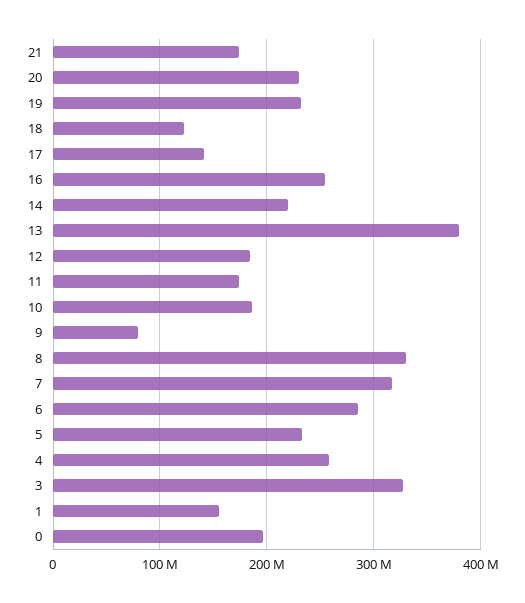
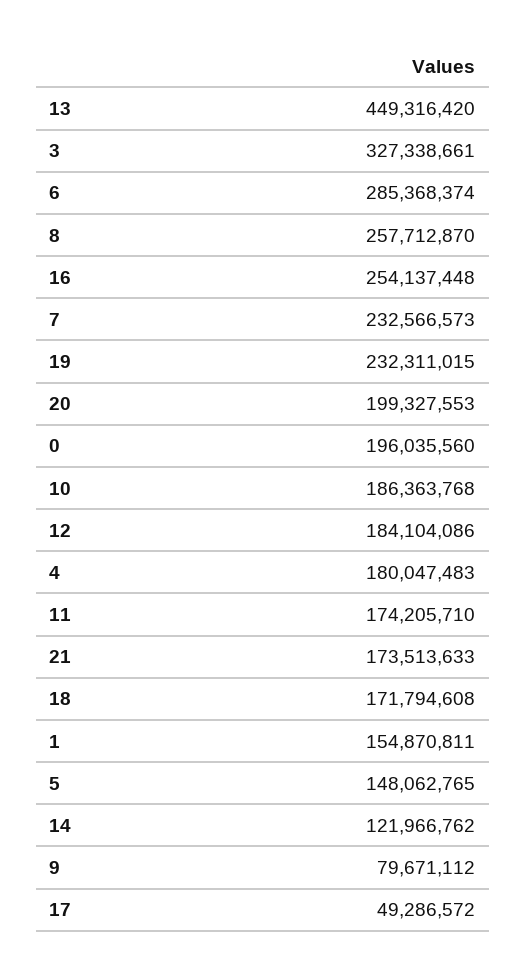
  {
    "21": 173513633,
-   "20": 230000000,
+   "20": 199327553,
    "19": 232311015,
-   "18": 120000000,
+   "18": 171794608,
-   "17": 140000000,
+   "17": 49286572,
    "16": 254137448,
-   "14": 220000000,
+   "14": 121966762,
-   "13": 380000000,
+   "13": 449316420,
    "12": 184104086,
    "11": 174205710,
    "10": 186363768,
    "9": 79671112,
-   "8": 330000000,
+   "8": 257712870,
-   "7": 320000000,
+   "7": 232566573,
    "6": 285368374,
-   "5": 230000000,
+   "5": 148062765,
-   "4": 260000000,
+   "4": 180047483,
    "3": 327338661,
    "1": 154870811,
    "0": 196035560
  }

